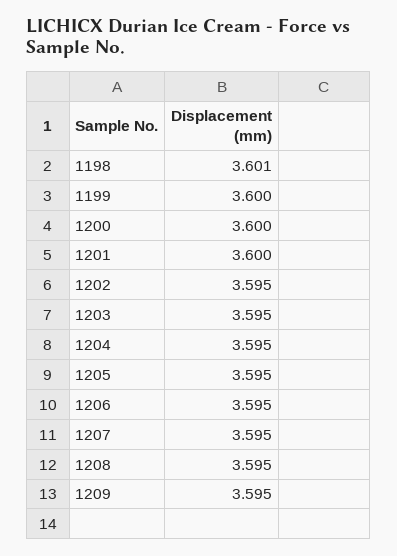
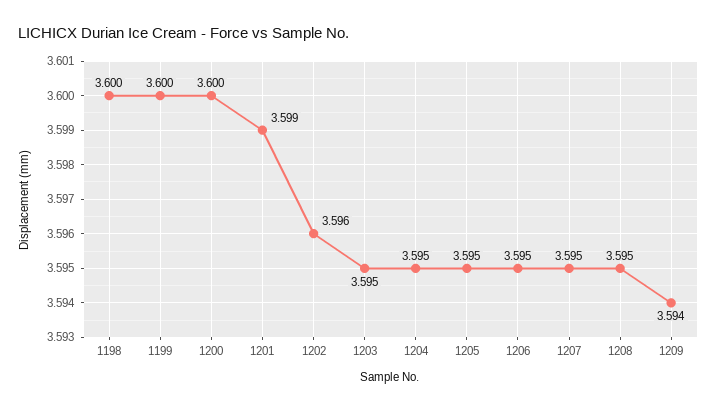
  {
-   "1198": 3.601,
+   "1198": 3.6,
    "1199": 3.6,
    "1200": 3.6,
-   "1201": 3.6,
+   "1201": 3.599,
-   "1202": 3.595,
+   "1202": 3.596,
    "1203": 3.595,
    "1204": 3.595,
    "1205": 3.595,
    "1206": 3.595,
    "1207": 3.595,
    "1208": 3.595,
-   "1209": 3.595
+   "1209": 3.594
  }

